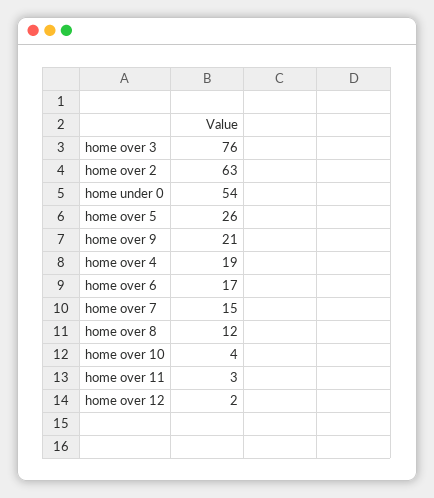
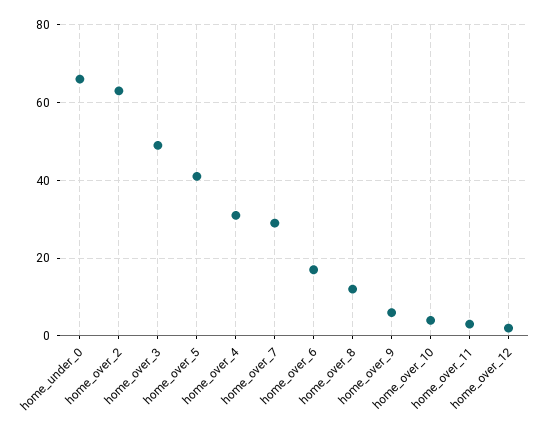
  {
-   "home over 3": 76,
+   "home over 3": 50,
    "home over 2": 63,
-   "home under 0": 54,
+   "home under 0": 65,
-   "home over 5": 26,
+   "home over 5": 40,
-   "home over 9": 21,
+   "home over 9": 5,
-   "home over 4": 19,
+   "home over 4": 30,
    "home over 6": 17,
-   "home over 7": 15,
+   "home over 7": 30,
    "home over 8": 12,
    "home over 10": 4,
    "home over 11": 3,
    "home over 12": 2
  }

